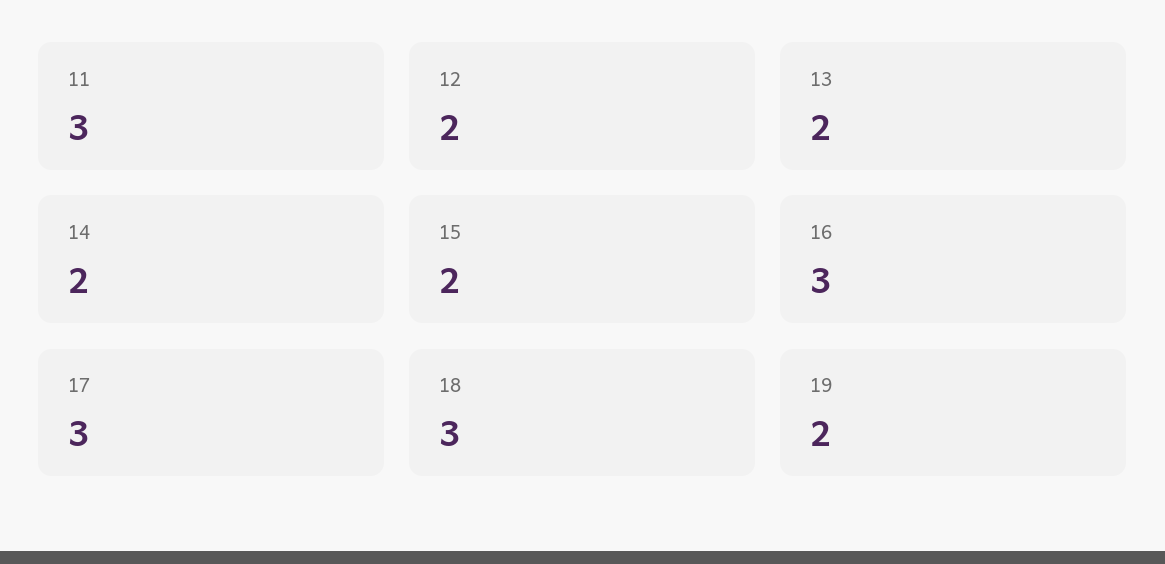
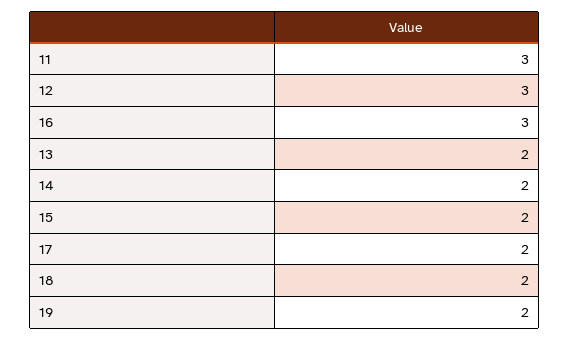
  {
    "11": 3,
-   "12": 2,
+   "12": 3,
    "13": 2,
    "14": 2,
    "15": 2,
    "16": 3,
-   "17": 3,
+   "17": 2,
-   "18": 3,
+   "18": 2,
    "19": 2
  }

